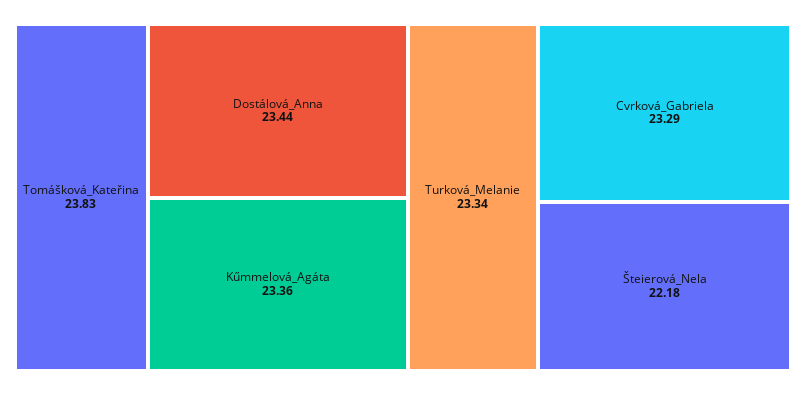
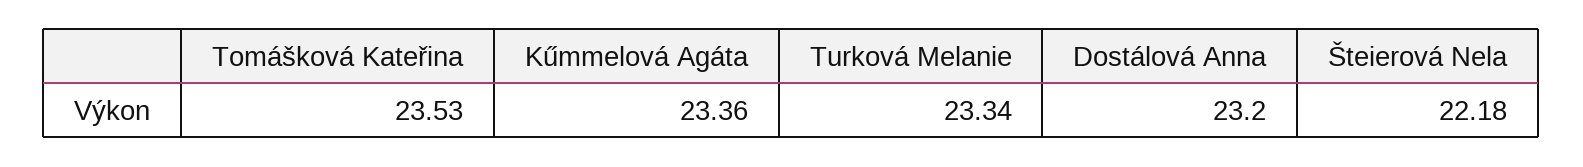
  {
-   "Tomášková_Kateřina": 23.83,
+   "Tomášková_Kateřina": 23.53,
-   "Dostálová_Anna": 23.44,
+   "Dostálová_Anna": 23.2,
    "Kűmmelová_Agáta": 23.36,
    "Turková_Melanie": 23.34,
-   "Cvrková_Gabriela": 23.29,
    "Šteierová_Nela": 22.18
  }

